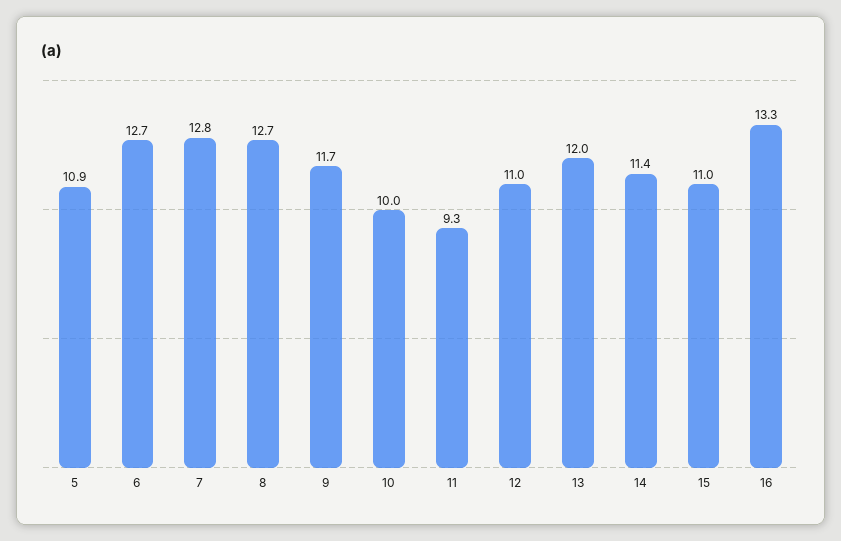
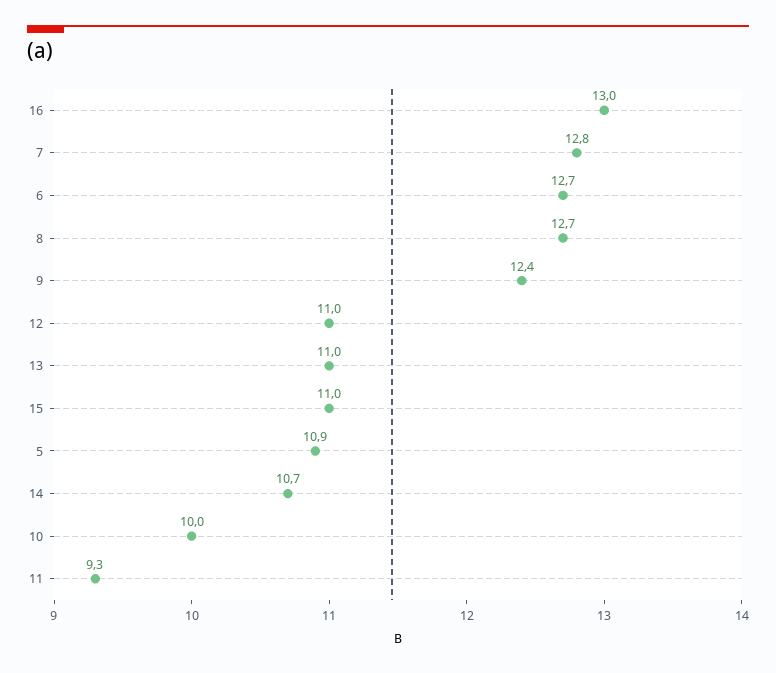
  {
    "5": 10.9,
    "6": 12.7,
    "7": 12.8,
    "8": 12.7,
-   "9": 11.7,
+   "9": 12.4,
    "10": 10,
    "11": 9.3,
    "12": 11,
-   "13": 12,
+   "13": 11,
-   "14": 11.4,
+   "14": 10.7,
    "15": 11,
-   "16": 13.3
+   "16": 13
  }

